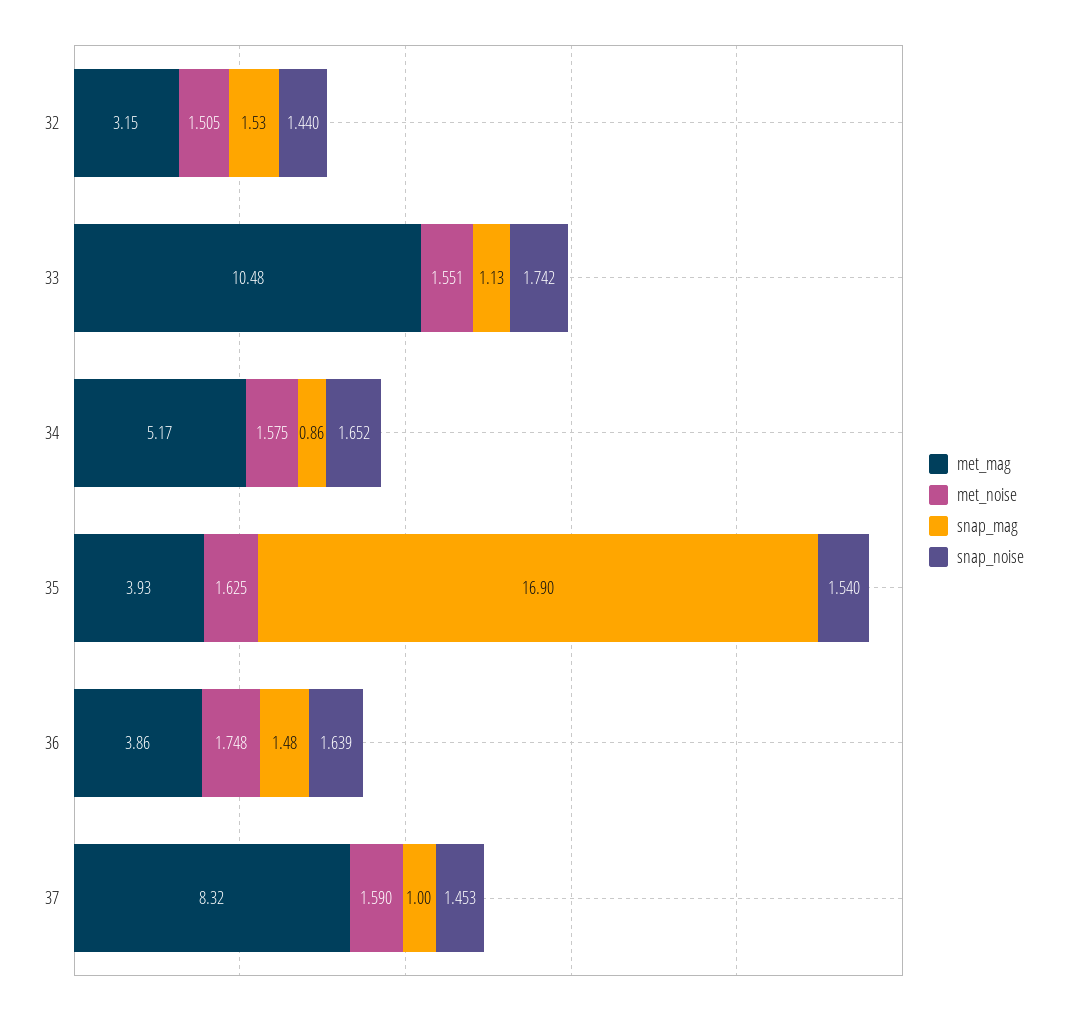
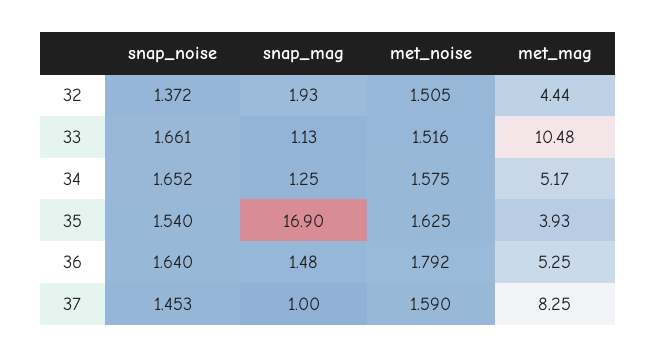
  {
    "met_mag": {
-     "32": 3.15,
+     "32": 4.44,
      "33": 10.48,
      "34": 5.17,
      "35": 3.93,
-     "36": 3.86,
+     "36": 5.25,
-     "37": 8.32
+     "37": 8.25
    },
    "met_noise": {
      "32": 1.505,
-     "33": 1.551,
+     "33": 1.516,
      "34": 1.575,
      "35": 1.625,
-     "36": 1.748,
+     "36": 1.792,
      "37": 1.59
    },
    "snap_mag": {
-     "32": 1.53,
+     "32": 1.93,
      "33": 1.13,
-     "34": 0.86,
+     "34": 1.25,
      "35": 16.9,
      "36": 1.48,
      "37": 1
    },
    "snap_noise": {
-     "32": 1.44,
+     "32": 1.372,
-     "33": 1.742,
+     "33": 1.661,
      "34": 1.652,
      "35": 1.54,
-     "36": 1.639,
+     "36": 1.64,
      "37": 1.453
    }
  }

